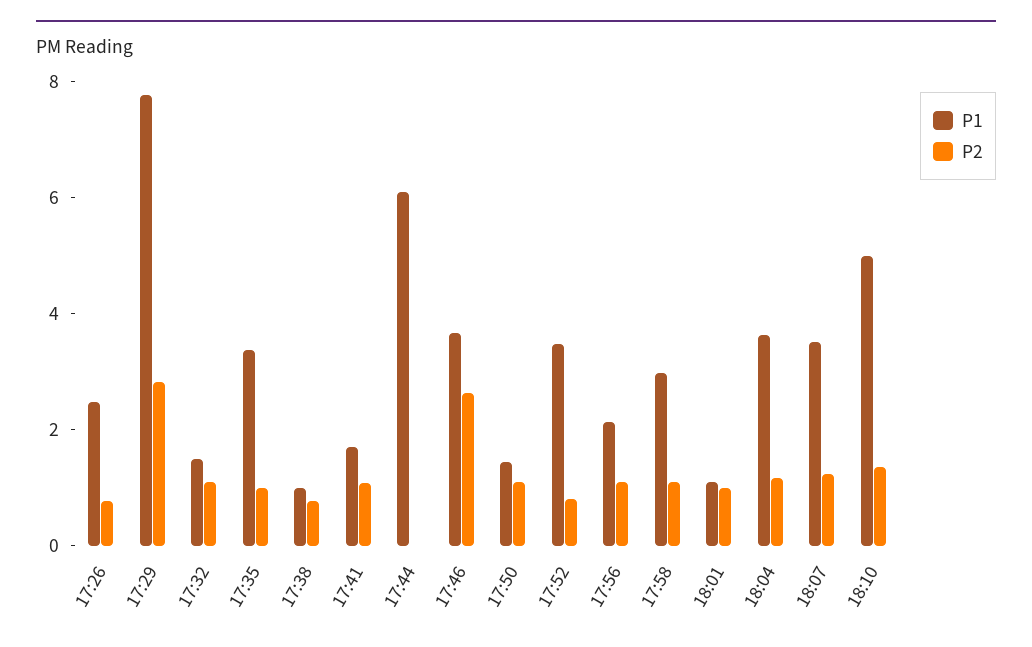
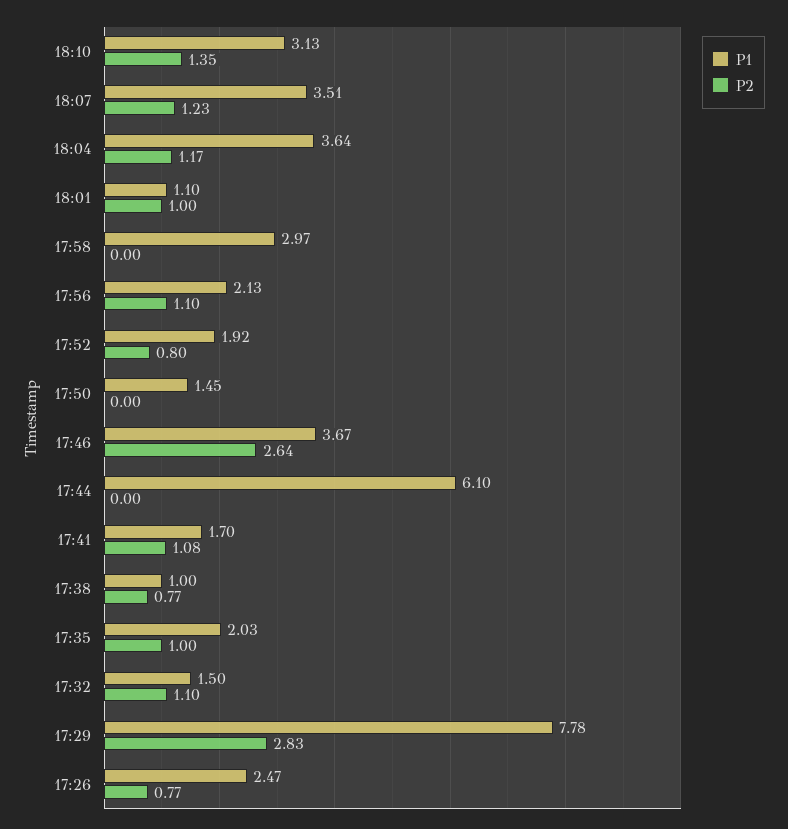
  {
    "P1": {
      "17:26": 2.47,
      "17:29": 7.78,
      "17:32": 1.5,
-     "17:35": 3.5,
+     "17:35": 2.03,
      "17:38": 1,
      "17:41": 1.7,
      "17:44": 6.1,
      "17:46": 3.67,
      "17:50": 1.45,
-     "17:52": 3.5,
+     "17:52": 1.92,
      "17:56": 2.13,
      "17:58": 2.97,
      "18:01": 1.1,
      "18:04": 3.64,
      "18:07": 3.51,
-     "18:10": 5
+     "18:10": 3.13
    },
    "P2": {
      "17:26": 0.77,
      "17:29": 2.83,
      "17:32": 1.1,
      "17:35": 1,
      "17:38": 0.77,
      "17:41": 1.08,
      "17:44": 0,
      "17:46": 2.64,
-     "17:50": 1,
+     "17:50": 0,
      "17:52": 0.8,
      "17:56": 1.1,
-     "17:58": 1,
+     "17:58": 0,
      "18:01": 1,
      "18:04": 1.17,
      "18:07": 1.23,
      "18:10": 1.35
    }
  }

